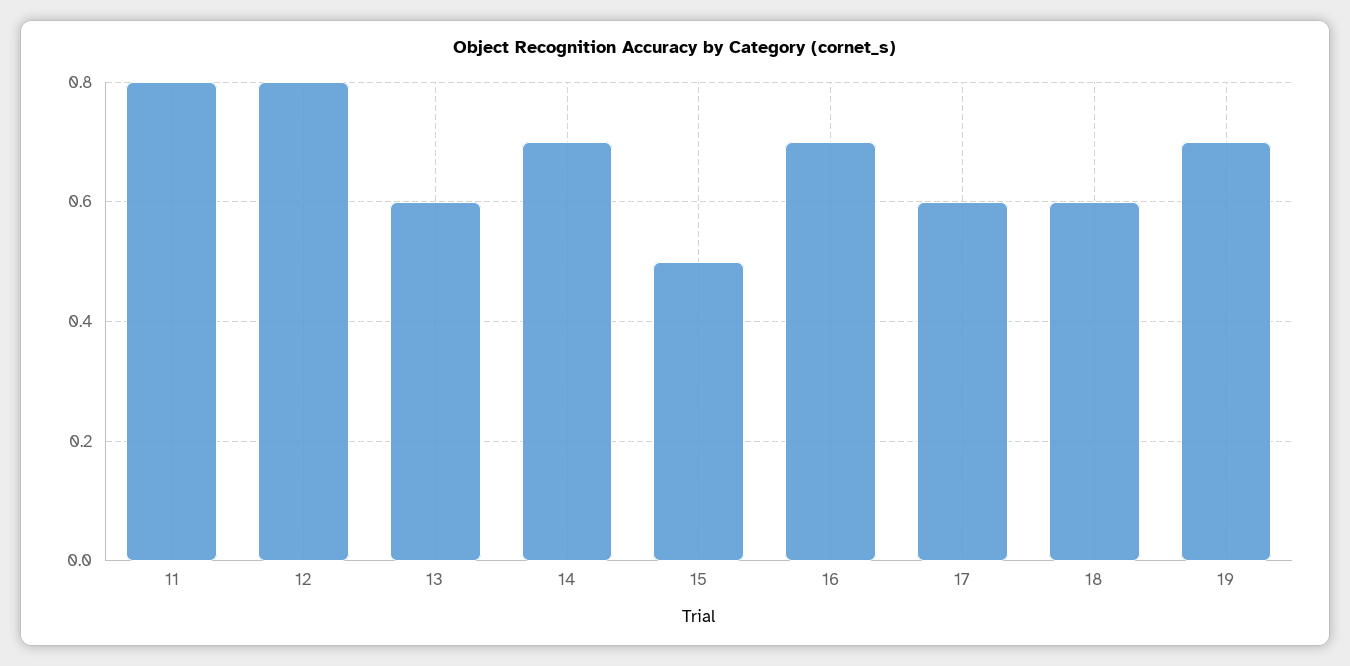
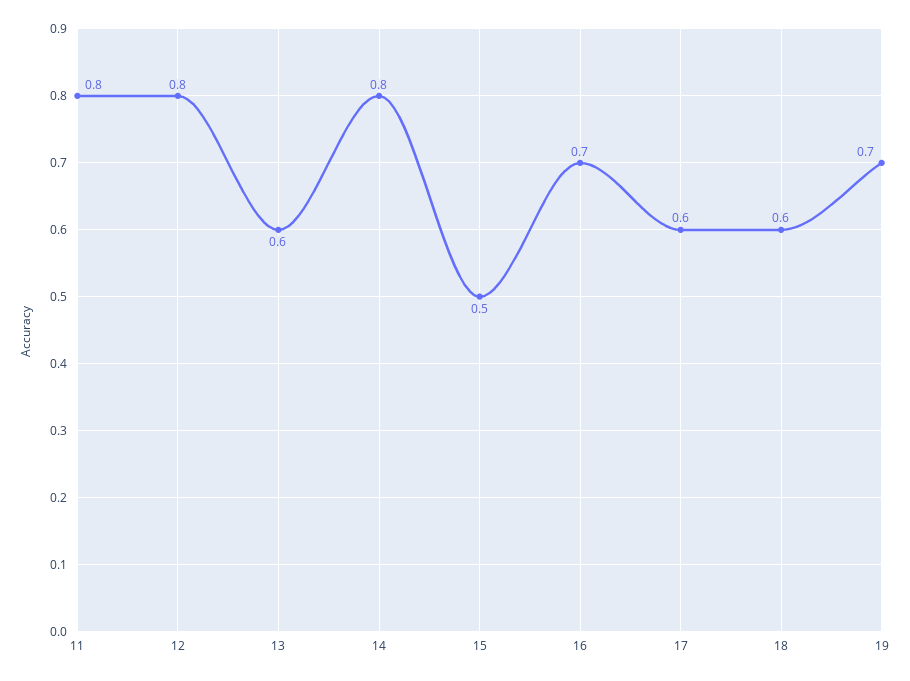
  {
    "11": 0.8,
    "12": 0.8,
    "13": 0.6,
-   "14": 0.7,
+   "14": 0.8,
    "15": 0.5,
    "16": 0.7,
    "17": 0.6,
    "18": 0.6,
    "19": 0.7
  }

